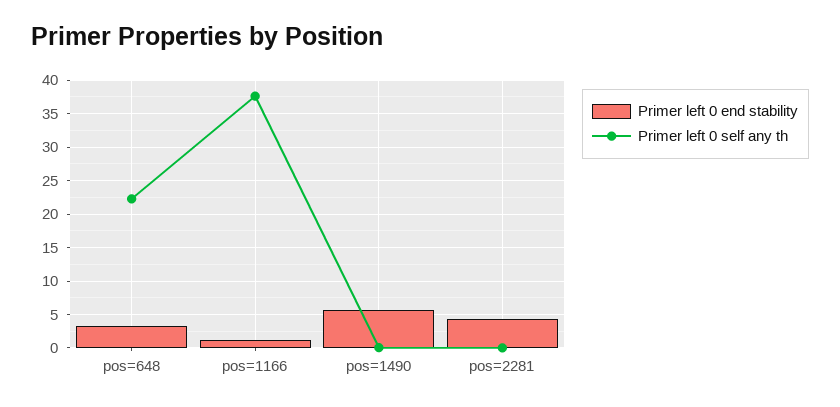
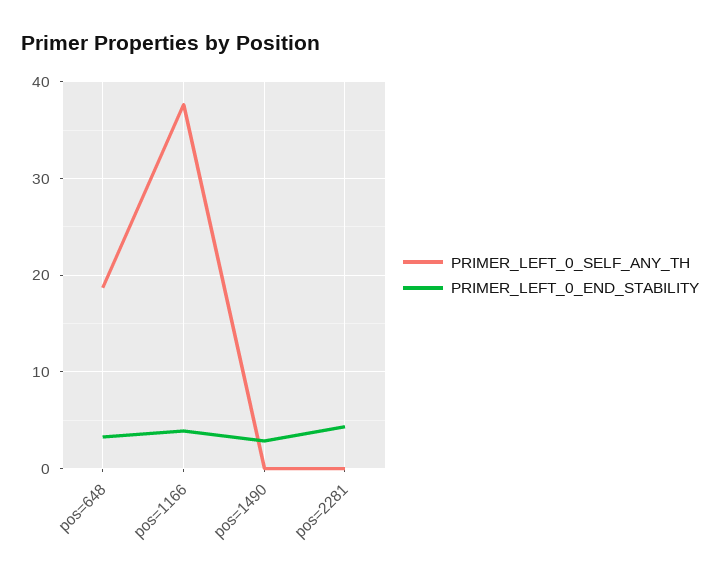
  {
    "Primer left 0 end stability": {
      "pos=648": 3,
-     "pos=1166": 1,
+     "pos=1166": 4,
-     "pos=1490": 6,
+     "pos=1490": 3,
      "pos=2281": 4
    },
    "Primer left 0 self any th": {
-     "pos=648": 22,
+     "pos=648": 19,
      "pos=1166": 38,
      "pos=1490": 0,
      "pos=2281": 0
    }
  }

